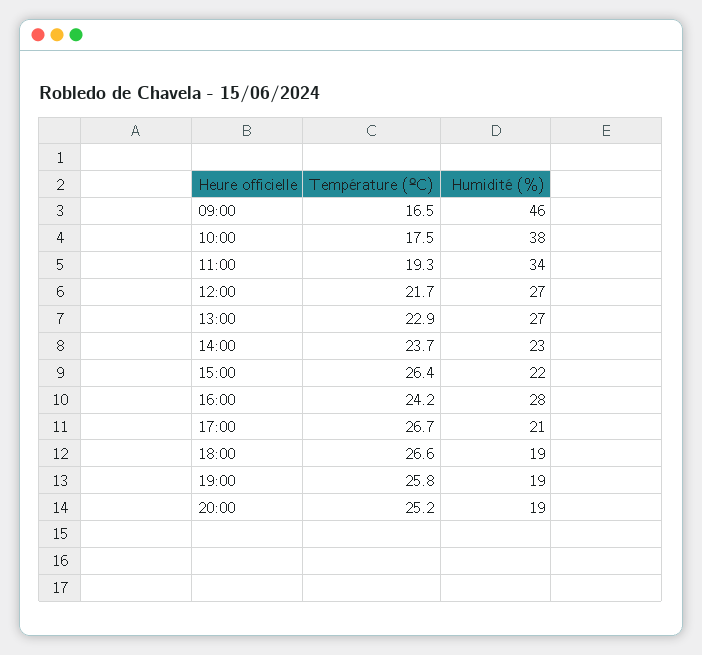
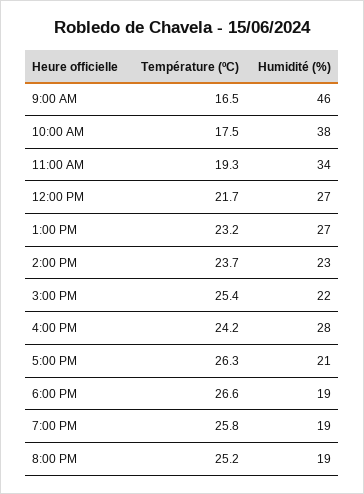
  {
    "Température (ºC)": {
      "09:00": 16.5,
      "10:00": 17.5,
      "11:00": 19.3,
      "12:00": 21.7,
-     "13:00": 22.9,
+     "13:00": 23.2,
      "14:00": 23.7,
-     "15:00": 26.4,
+     "15:00": 25.4,
      "16:00": 24.2,
-     "17:00": 26.7,
+     "17:00": 26.3,
      "18:00": 26.6,
      "19:00": 25.8,
      "20:00": 25.2
    },
    "Humidité (%)": {
      "09:00": 46,
      "10:00": 38,
      "11:00": 34,
      "12:00": 27,
      "13:00": 27,
      "14:00": 23,
      "15:00": 22,
      "16:00": 28,
      "17:00": 21,
      "18:00": 19,
      "19:00": 19,
      "20:00": 19
    }
  }

